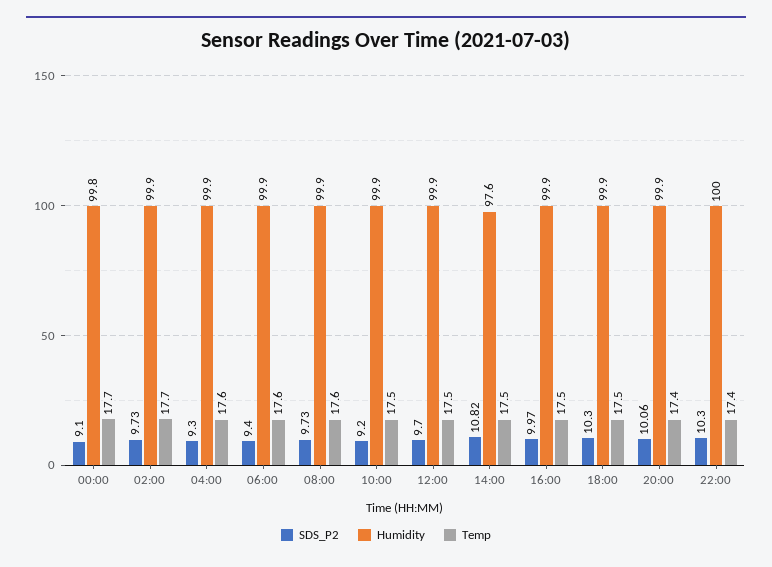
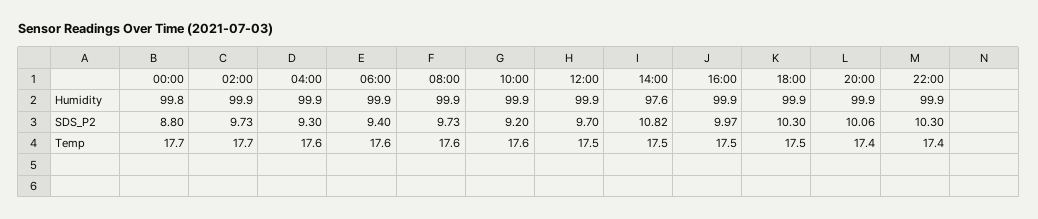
  {
    "SDS_P2": {
-     "00:00": 9.1,
+     "00:00": 8.8,
      "02:00": 9.73,
      "04:00": 9.3,
      "06:00": 9.4,
      "08:00": 9.73,
      "10:00": 9.2,
      "12:00": 9.7,
      "14:00": 10.82,
      "16:00": 9.97,
      "18:00": 10.3,
      "20:00": 10.06,
      "22:00": 10.3
    },
    "Humidity": {
      "00:00": 99.8,
      "02:00": 99.9,
      "04:00": 99.9,
      "06:00": 99.9,
      "08:00": 99.9,
      "10:00": 99.9,
      "12:00": 99.9,
      "14:00": 97.6,
      "16:00": 99.9,
      "18:00": 99.9,
      "20:00": 99.9,
-     "22:00": 100
+     "22:00": 99.9
    },
    "Temp": {
      "00:00": 17.7,
      "02:00": 17.7,
      "04:00": 17.6,
      "06:00": 17.6,
      "08:00": 17.6,
-     "10:00": 17.5,
+     "10:00": 17.6,
      "12:00": 17.5,
      "14:00": 17.5,
      "16:00": 17.5,
      "18:00": 17.5,
      "20:00": 17.4,
      "22:00": 17.4
    }
  }

